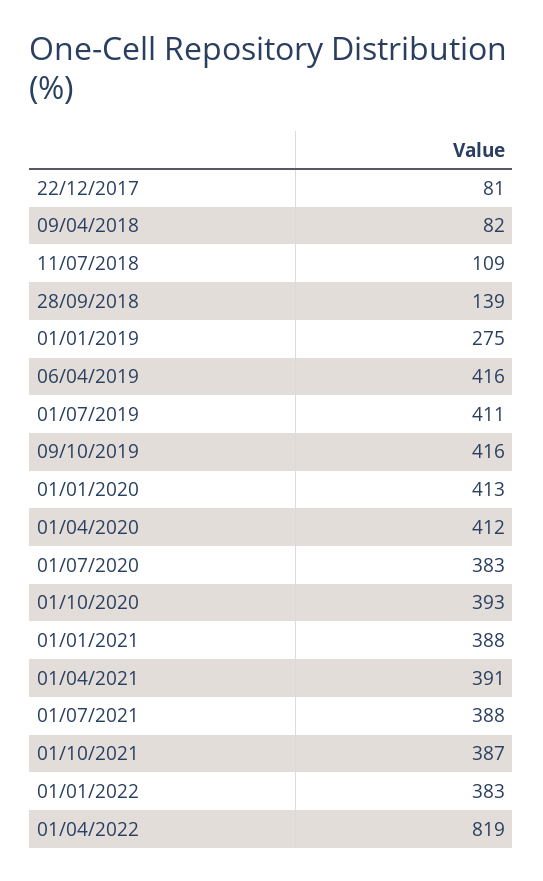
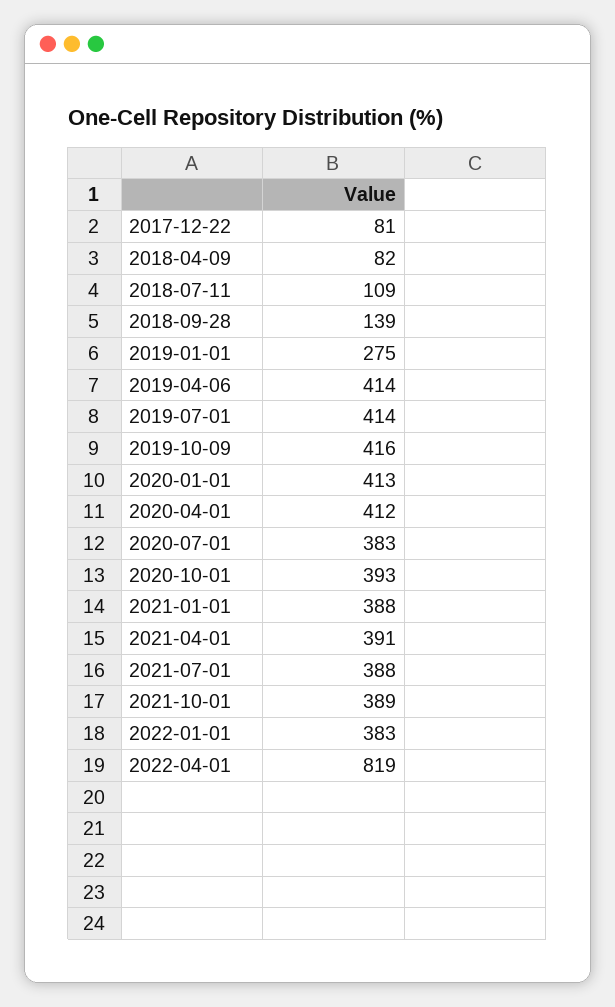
  {
    "22/12/2017": 81,
    "09/04/2018": 82,
    "11/07/2018": 109,
    "28/09/2018": 139,
    "01/01/2019": 275,
-   "06/04/2019": 416,
+   "06/04/2019": 414,
-   "01/07/2019": 411,
+   "01/07/2019": 414,
    "09/10/2019": 416,
    "01/01/2020": 413,
    "01/04/2020": 412,
    "01/07/2020": 383,
    "01/10/2020": 393,
    "01/01/2021": 388,
    "01/04/2021": 391,
    "01/07/2021": 388,
-   "01/10/2021": 387,
+   "01/10/2021": 389,
    "01/01/2022": 383,
    "01/04/2022": 819
  }

